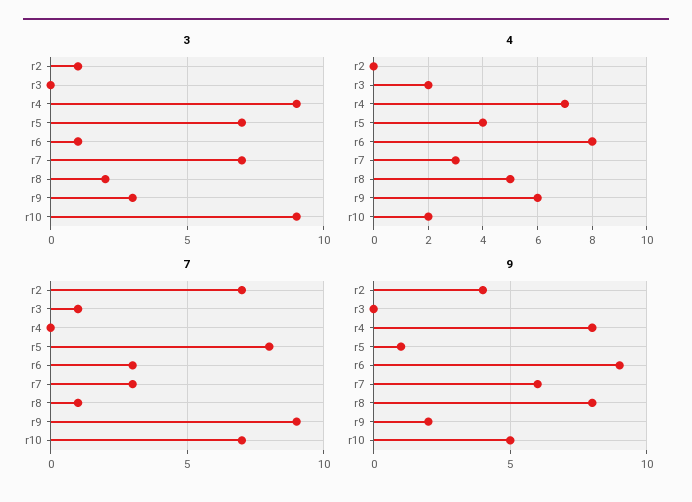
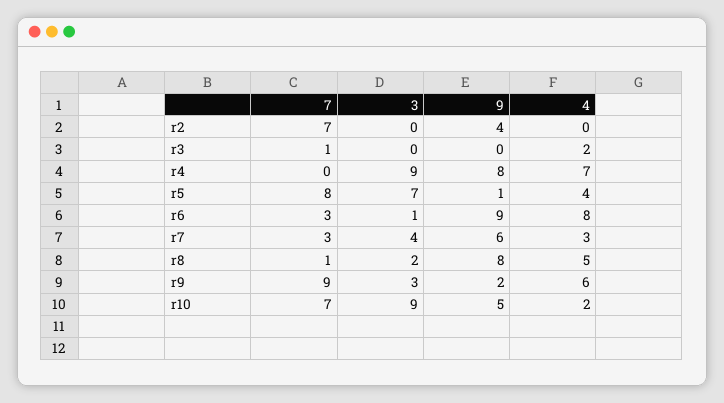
  {
    "3": {
-     "r2": 1,
+     "r2": 0,
      "r3": 0,
      "r4": 9,
      "r5": 7,
      "r6": 1,
-     "r7": 7,
+     "r7": 4,
      "r8": 2,
      "r9": 3,
      "r10": 9
    },
    "4": {
      "r2": 0,
      "r3": 2,
      "r4": 7,
      "r5": 4,
      "r6": 8,
      "r7": 3,
      "r8": 5,
      "r9": 6,
      "r10": 2
    },
    "7": {
      "r2": 7,
      "r3": 1,
      "r4": 0,
      "r5": 8,
      "r6": 3,
      "r7": 3,
      "r8": 1,
      "r9": 9,
      "r10": 7
    },
    "9": {
      "r2": 4,
      "r3": 0,
      "r4": 8,
      "r5": 1,
      "r6": 9,
      "r7": 6,
      "r8": 8,
      "r9": 2,
      "r10": 5
    }
  }

